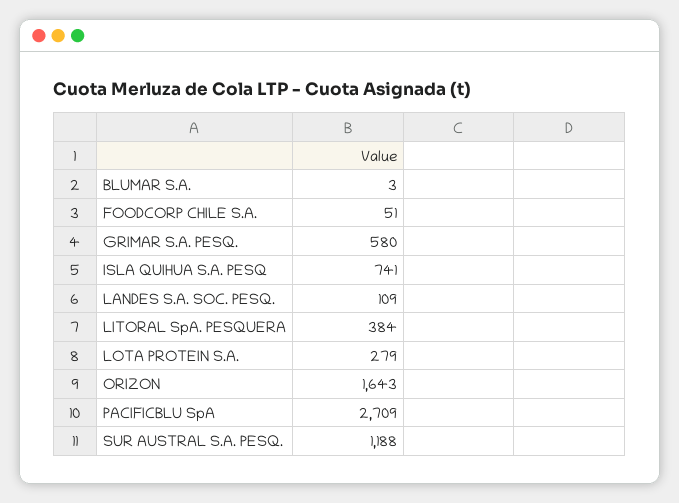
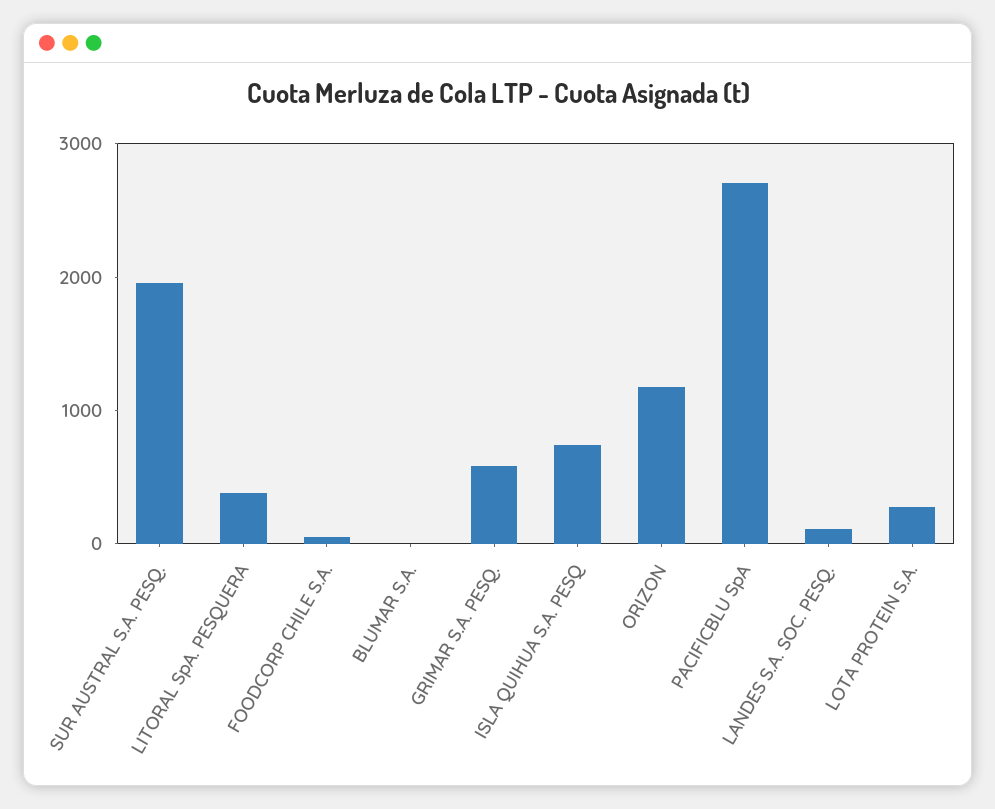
  {
    "BLUMAR S.A.": 3,
    "FOODCORP CHILE S.A.": 51,
    "GRIMAR S.A. PESQ.": 580,
    "ISLA QUIHUA S.A. PESQ": 741,
    "LANDES S.A. SOC. PESQ.": 109,
    "LITORAL SpA. PESQUERA": 384,
    "LOTA PROTEIN S.A.": 279,
-   "ORIZON": 1643,
+   "ORIZON": 1200,
    "PACIFICBLU SpA": 2709,
-   "SUR AUSTRAL S.A. PESQ.": 1188
+   "SUR AUSTRAL S.A. PESQ.": 2000
  }

